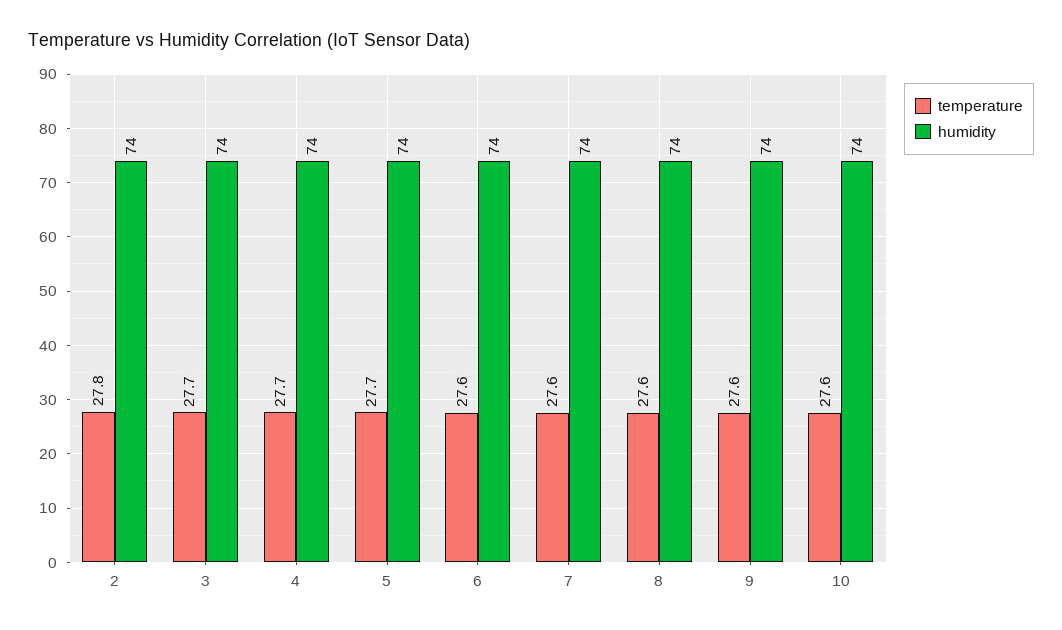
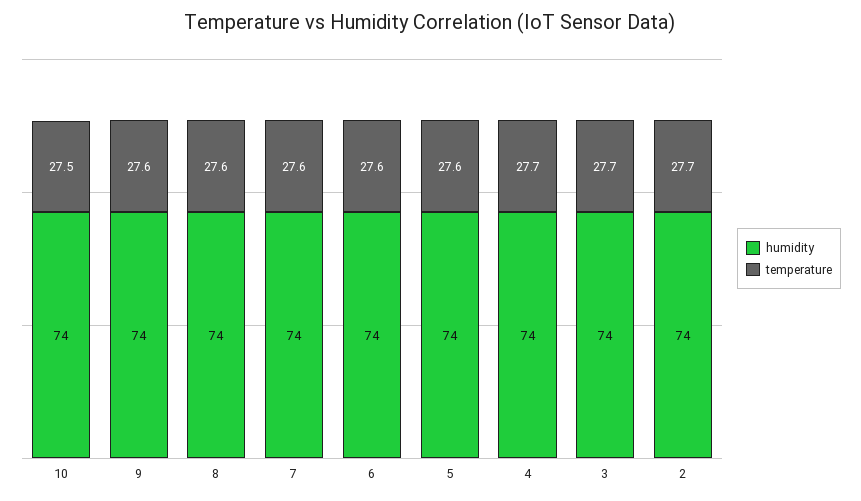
  {
    "temperature": {
-     "2": 27.8,
+     "2": 27.7,
      "3": 27.7,
      "4": 27.7,
-     "5": 27.7,
+     "5": 27.6,
      "6": 27.6,
      "7": 27.6,
      "8": 27.6,
      "9": 27.6,
-     "10": 27.6
+     "10": 27.5
    },
    "humidity": {
      "2": 74,
      "3": 74,
      "4": 74,
      "5": 74,
      "6": 74,
      "7": 74,
      "8": 74,
      "9": 74,
      "10": 74
    }
  }

